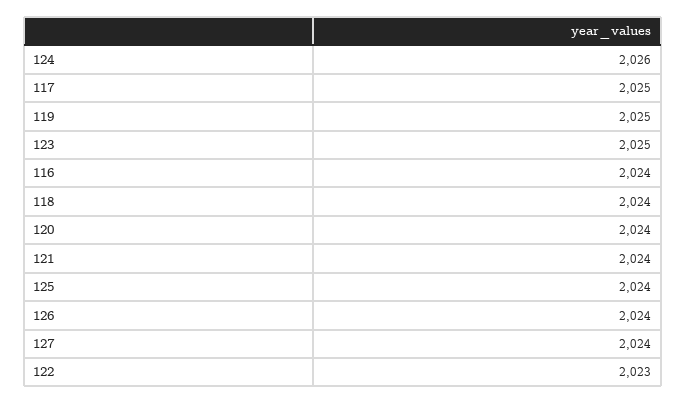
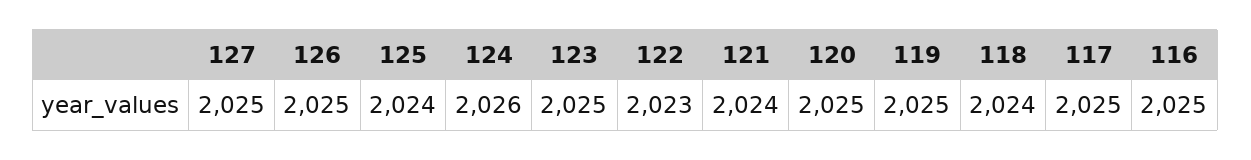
  {
    "124": 2026,
    "117": 2025,
    "119": 2025,
    "123": 2025,
-   "116": 2024,
+   "116": 2025,
    "118": 2024,
-   "120": 2024,
+   "120": 2025,
    "121": 2024,
    "125": 2024,
-   "126": 2024,
+   "126": 2025,
-   "127": 2024,
+   "127": 2025,
    "122": 2023
  }

